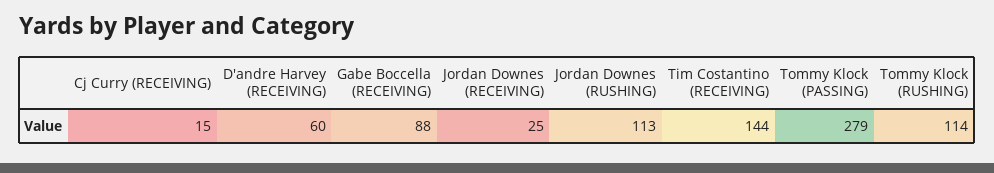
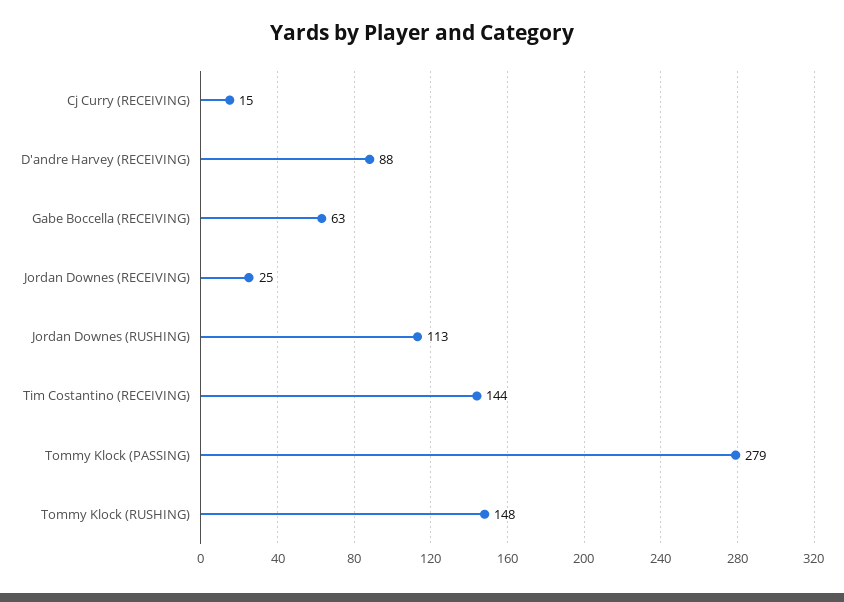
  {
    "Cj Curry (RECEIVING)": 15,
-   "D'andre Harvey (RECEIVING)": 60,
+   "D'andre Harvey (RECEIVING)": 88,
-   "Gabe Boccella (RECEIVING)": 88,
+   "Gabe Boccella (RECEIVING)": 63,
    "Jordan Downes (RECEIVING)": 25,
    "Jordan Downes (RUSHING)": 113,
    "Tim Costantino (RECEIVING)": 144,
    "Tommy Klock (PASSING)": 279,
-   "Tommy Klock (RUSHING)": 114
+   "Tommy Klock (RUSHING)": 148
  }

